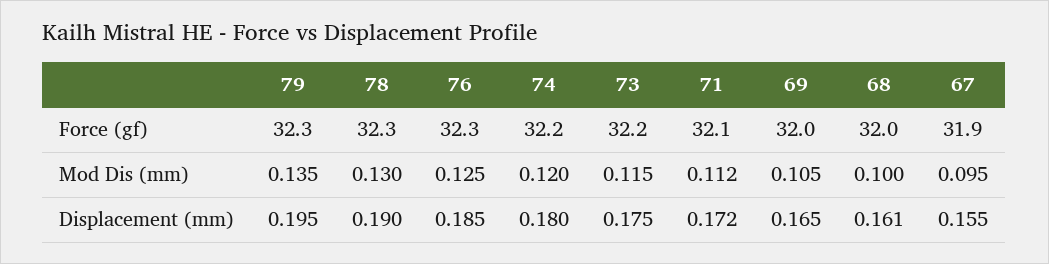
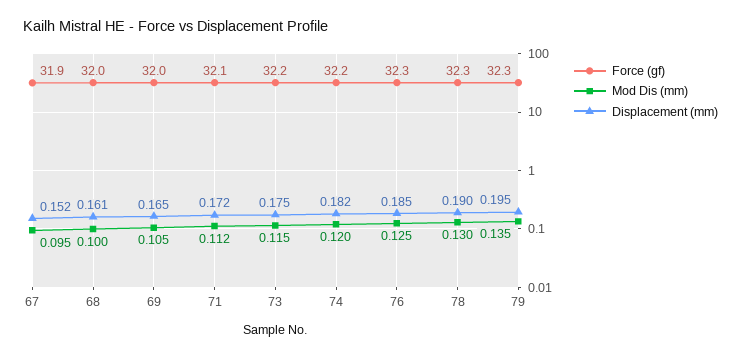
  {
    "Force (gf)": {
      "79": 32.3,
      "78": 32.3,
      "76": 32.3,
      "74": 32.2,
      "73": 32.2,
      "71": 32.1,
      "69": 32,
      "68": 32,
      "67": 31.9
    },
    "Mod Dis (mm)": {
      "79": 0.135,
      "78": 0.13,
      "76": 0.125,
      "74": 0.12,
      "73": 0.115,
      "71": 0.112,
      "69": 0.105,
      "68": 0.1,
      "67": 0.095
    },
    "Displacement (mm)": {
      "79": 0.195,
      "78": 0.19,
      "76": 0.185,
-     "74": 0.18,
+     "74": 0.182,
      "73": 0.175,
      "71": 0.172,
      "69": 0.165,
      "68": 0.161,
-     "67": 0.155
+     "67": 0.152
    }
  }

